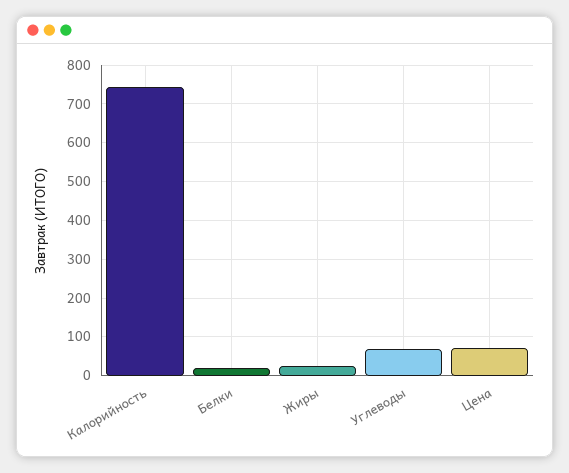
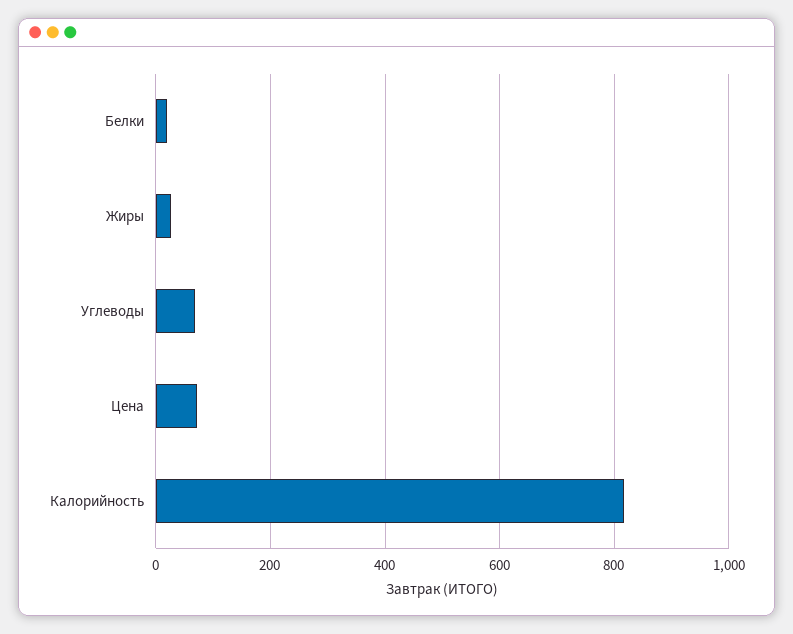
  {
-   "Калорийность": 740,
+   "Калорийность": 820,
    "Белки": 20,
    "Жиры": 20,
    "Углеводы": 60,
    "Цена": 80
  }

